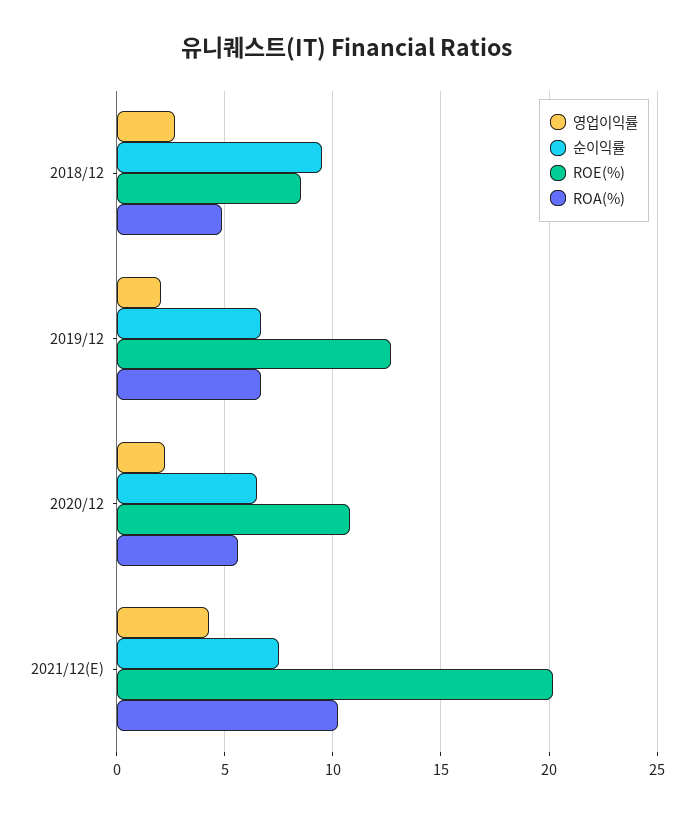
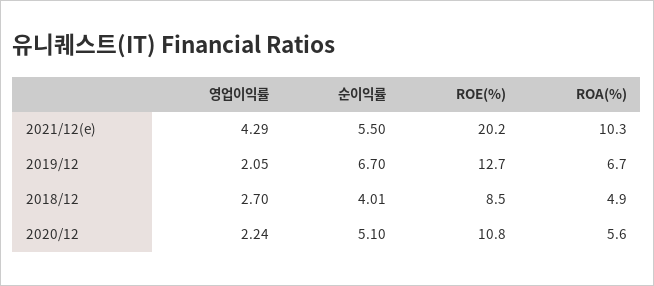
  {
    "영업이익률": {
      "2018/12": 2.7,
      "2019/12": 2.05,
      "2020/12": 2.24,
      "2021/12(E)": 4.29
    },
    "순이익률": {
-     "2018/12": 9.5,
+     "2018/12": 4.01,
      "2019/12": 6.7,
-     "2020/12": 6.5,
+     "2020/12": 5.1,
-     "2021/12(E)": 7.5
+     "2021/12(E)": 5.5
    },
    "ROE(%)": {
      "2018/12": 8.5,
      "2019/12": 12.7,
      "2020/12": 10.8,
      "2021/12(E)": 20.2
    },
    "ROA(%)": {
      "2018/12": 4.9,
      "2019/12": 6.7,
      "2020/12": 5.6,
      "2021/12(E)": 10.3
    }
  }

